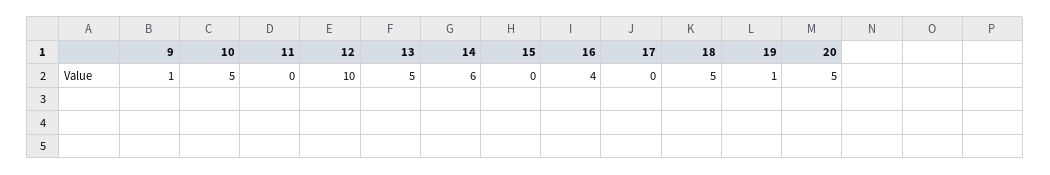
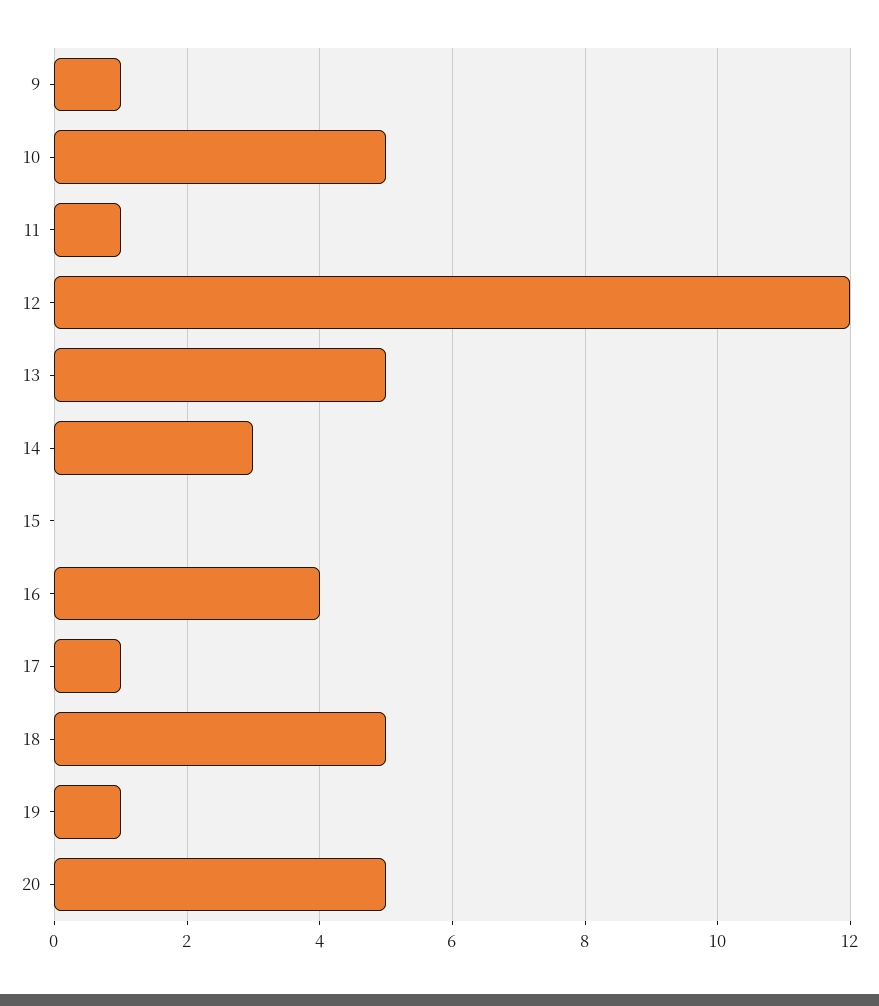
  {
    "9": 1,
    "10": 5,
-   "11": 0,
+   "11": 1,
-   "12": 10,
+   "12": 12,
    "13": 5,
-   "14": 6,
+   "14": 3,
    "15": 0,
    "16": 4,
-   "17": 0,
+   "17": 1,
    "18": 5,
    "19": 1,
    "20": 5
  }

